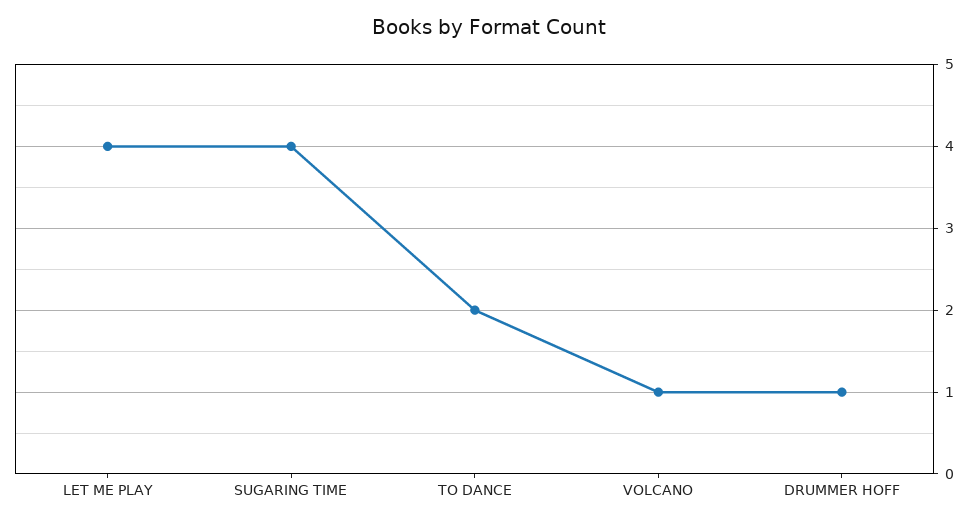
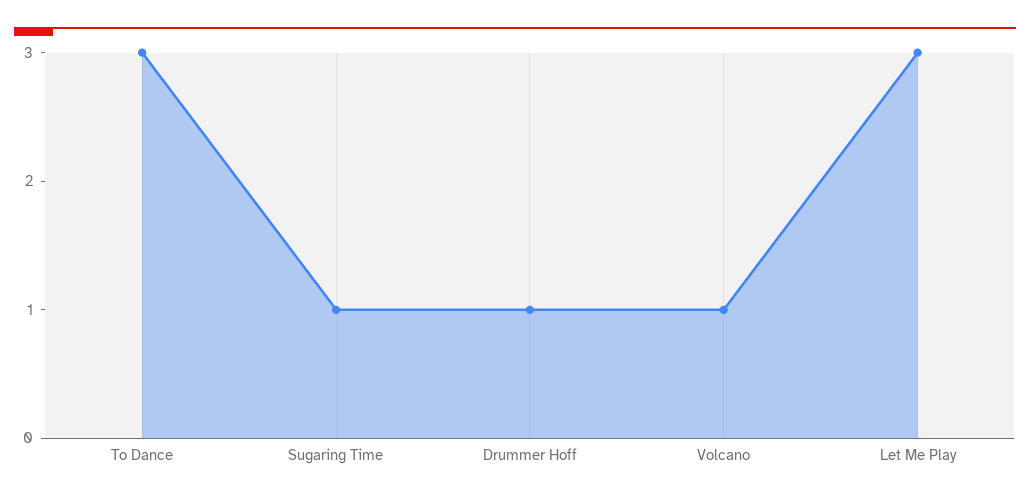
  {
-   "LET ME PLAY": 4,
+   "LET ME PLAY": 3,
-   "SUGARING TIME": 4,
+   "SUGARING TIME": 1,
-   "TO DANCE": 2,
+   "TO DANCE": 3,
    "VOLCANO": 1,
    "DRUMMER HOFF": 1
  }

